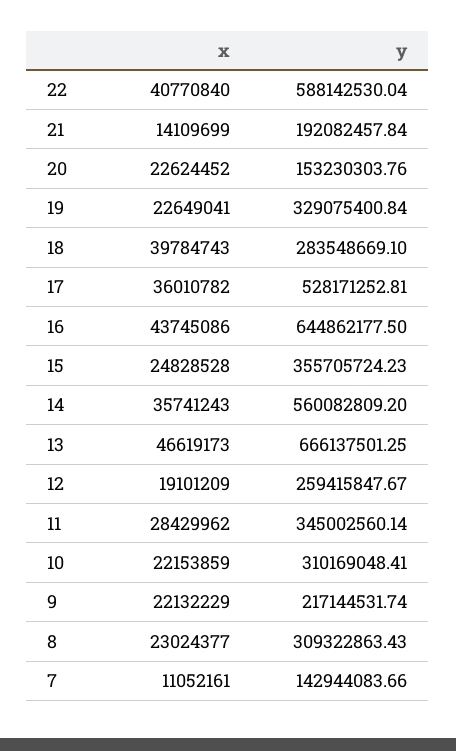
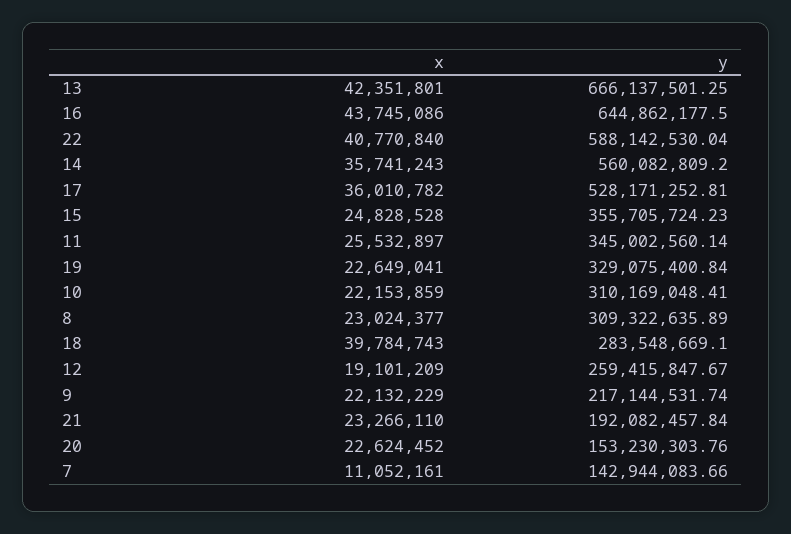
  {
    "x": {
      "22": 40770840,
-     "21": 14109699,
+     "21": 23266110,
      "20": 22624452,
      "19": 22649041,
      "18": 39784743,
      "17": 36010782,
      "16": 43745086,
      "15": 24828528,
      "14": 35741243,
-     "13": 46619173,
+     "13": 42351801,
      "12": 19101209,
-     "11": 28429962,
+     "11": 25532897,
      "10": 22153859,
      "9": 22132229,
      "8": 23024377,
      "7": 11052161
    },
    "y": {
      "22": 588142530.04,
      "21": 192082457.84,
      "20": 153230303.76,
      "19": 329075400.84,
      "18": 283548669.1,
      "17": 528171252.81,
      "16": 644862177.5,
      "15": 355705724.23,
      "14": 560082809.2,
      "13": 666137501.25,
      "12": 259415847.67,
      "11": 345002560.14,
      "10": 310169048.41,
      "9": 217144531.74,
-     "8": 309322863.43,
+     "8": 309322635.89,
      "7": 142944083.66
    }
  }

